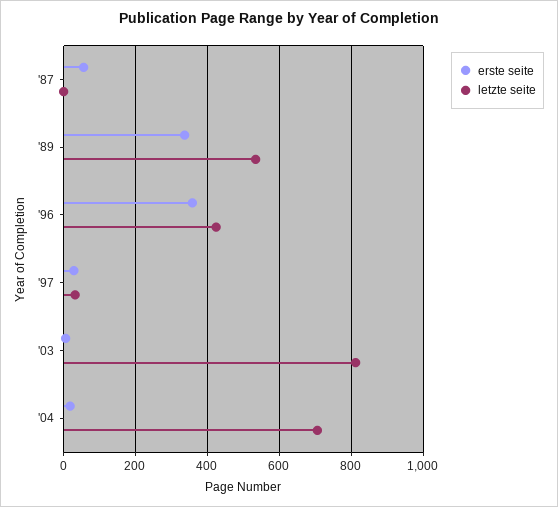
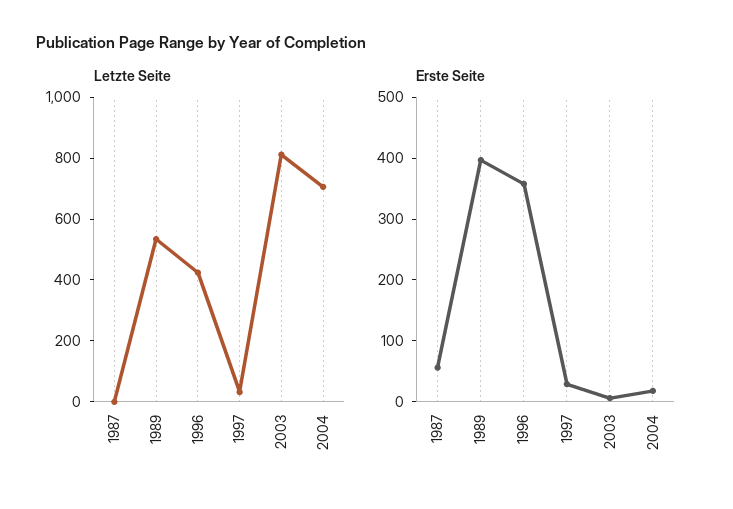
  {
    "erste seite": {
      "'87": 60,
-     "'89": 340,
+     "'89": 400,
      "'96": 360,
      "'97": 20,
      "'03": 0,
      "'04": 20
    },
    "letzte seite": {
      "'87": 0,
      "'89": 540,
      "'96": 420,
      "'97": 40,
      "'03": 820,
      "'04": 700
    }
  }

